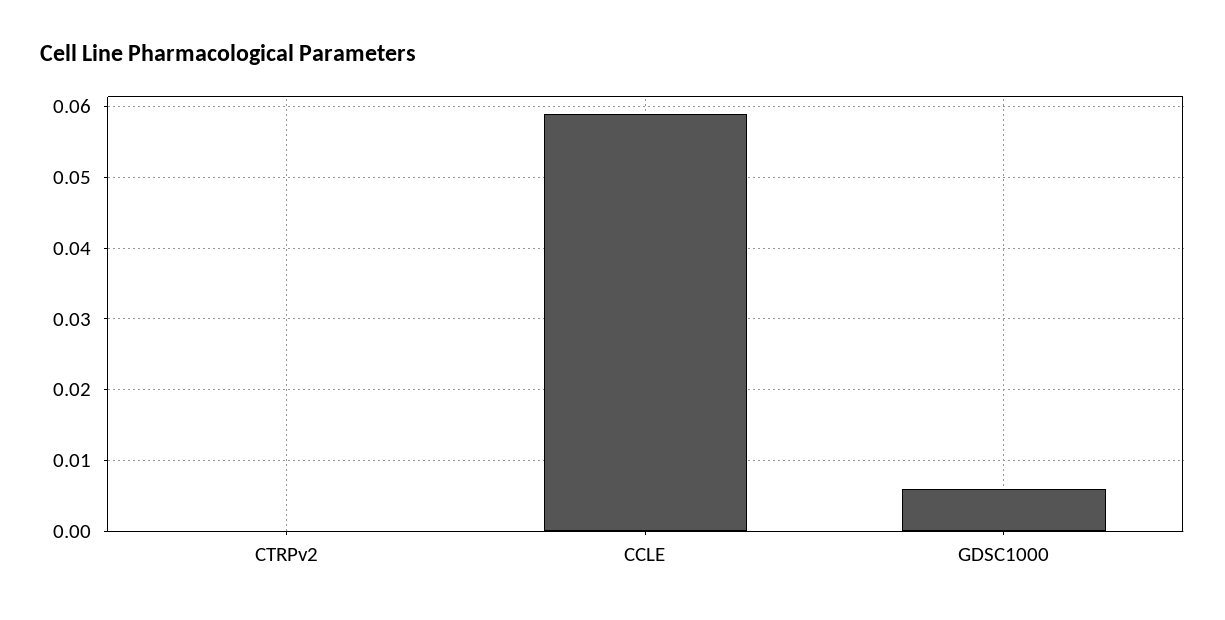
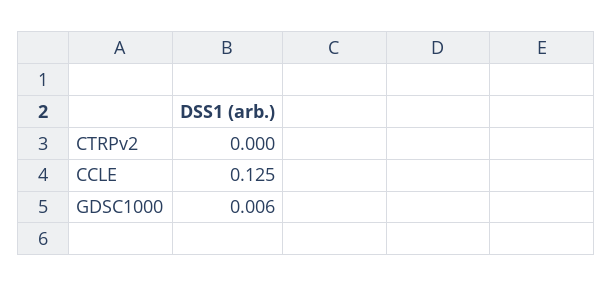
  {
    "CTRPv2": 0,
-   "CCLE": 0.059,
+   "CCLE": 0.125,
    "GDSC1000": 0.006
  }

